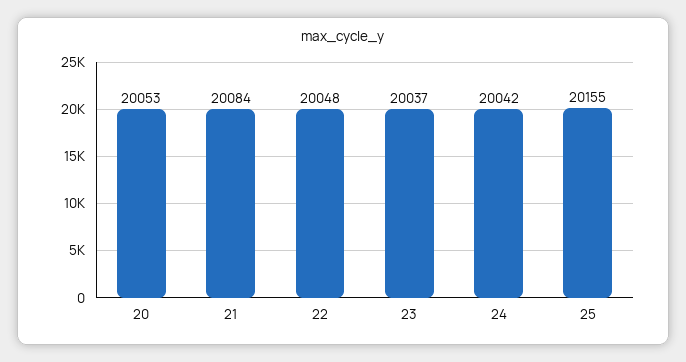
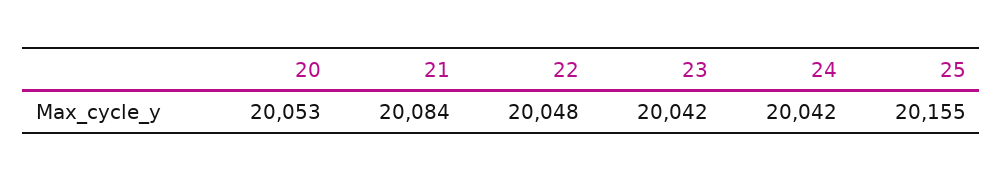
  {
    "20": 20053,
    "21": 20084,
    "22": 20048,
-   "23": 20037,
+   "23": 20042,
    "24": 20042,
    "25": 20155
  }

